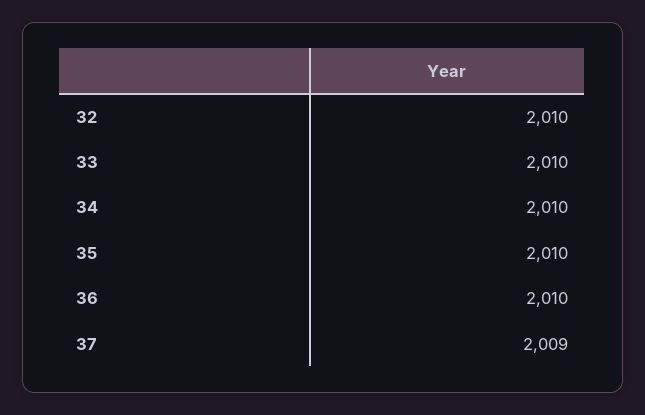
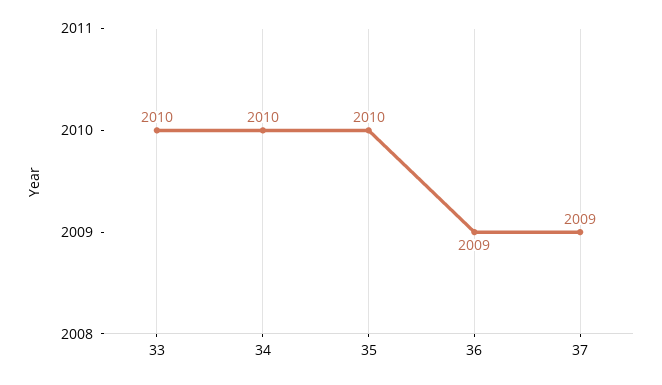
  {
-   "32": 2010,
    "33": 2010,
    "34": 2010,
    "35": 2010,
-   "36": 2010,
+   "36": 2009,
    "37": 2009
  }

